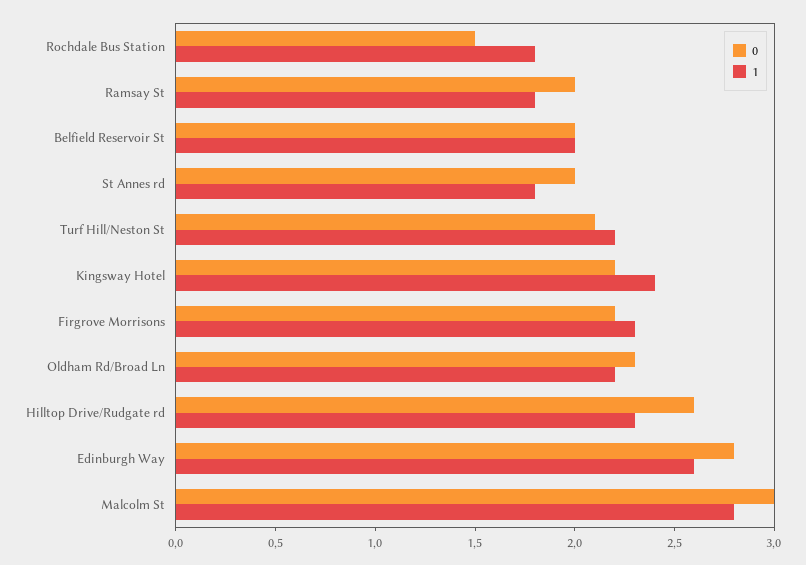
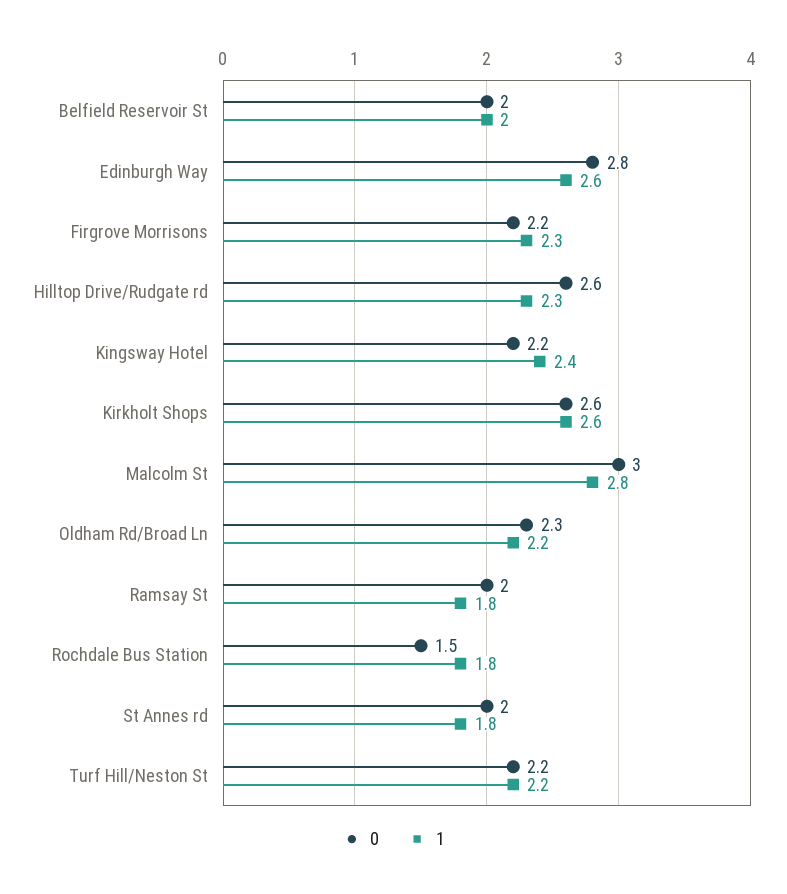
  {
    "0": {
      "Rochdale Bus Station": 1.5,
      "Ramsay St": 2,
      "Belfield Reservoir St": 2,
      "St Annes rd": 2,
-     "Turf Hill/Neston St": 2.1,
+     "Turf Hill/Neston St": 2.2,
      "Kingsway Hotel": 2.2,
      "Firgrove Morrisons": 2.2,
      "Oldham Rd/Broad Ln": 2.3,
      "Hilltop Drive/Rudgate rd": 2.6,
      "Edinburgh Way": 2.8,
-     "Malcolm St": 3
+     "Malcolm St": 3,
+     "Kirkholt Shops": 2.6
    },
    "1": {
      "Rochdale Bus Station": 1.8,
      "Ramsay St": 1.8,
      "Belfield Reservoir St": 2,
      "St Annes rd": 1.8,
      "Turf Hill/Neston St": 2.2,
      "Kingsway Hotel": 2.4,
      "Firgrove Morrisons": 2.3,
      "Oldham Rd/Broad Ln": 2.2,
      "Hilltop Drive/Rudgate rd": 2.3,
      "Edinburgh Way": 2.6,
-     "Malcolm St": 2.8
+     "Malcolm St": 2.8,
+     "Kirkholt Shops": 2.6
    }
  }

